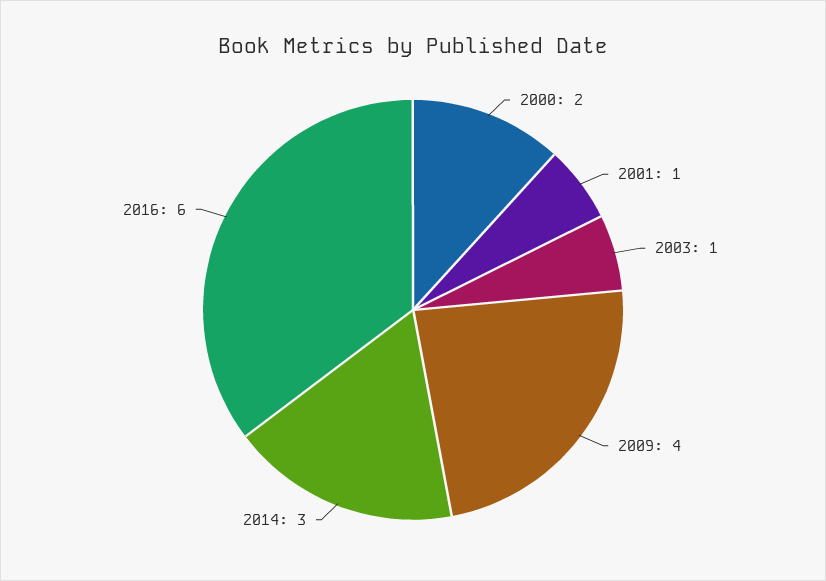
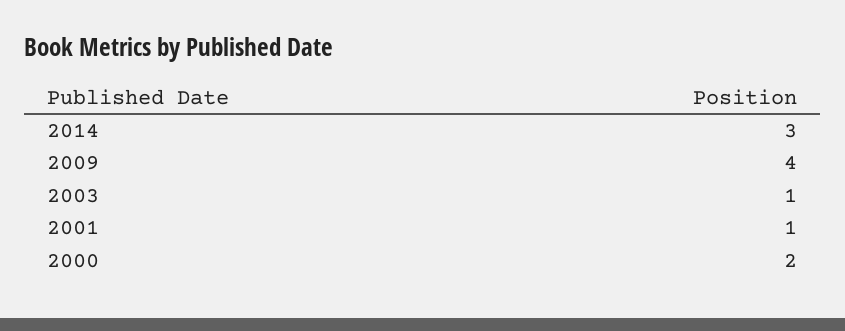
  {
    "2000": 2,
    "2001": 1,
    "2003": 1,
    "2009": 4,
-   "2014": 3,
+   "2014": 3
-   "2016": 6
  }

